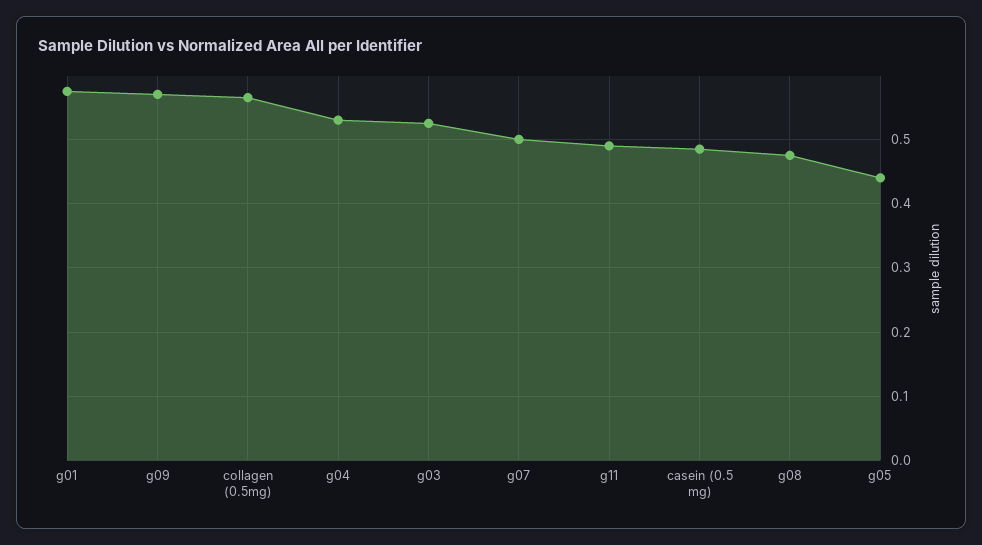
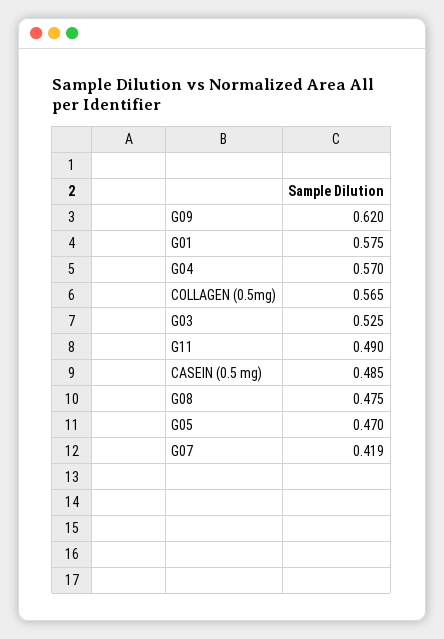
  {
    "g01": 0.575,
-   "g09": 0.57,
+   "g09": 0.62,
    "collagen (0.5mg)": 0.565,
-   "g04": 0.53,
+   "g04": 0.57,
    "g03": 0.525,
-   "g07": 0.5,
+   "g07": 0.419,
    "g11": 0.49,
    "casein (0.5 mg)": 0.485,
    "g08": 0.475,
-   "g05": 0.44
+   "g05": 0.47
  }

